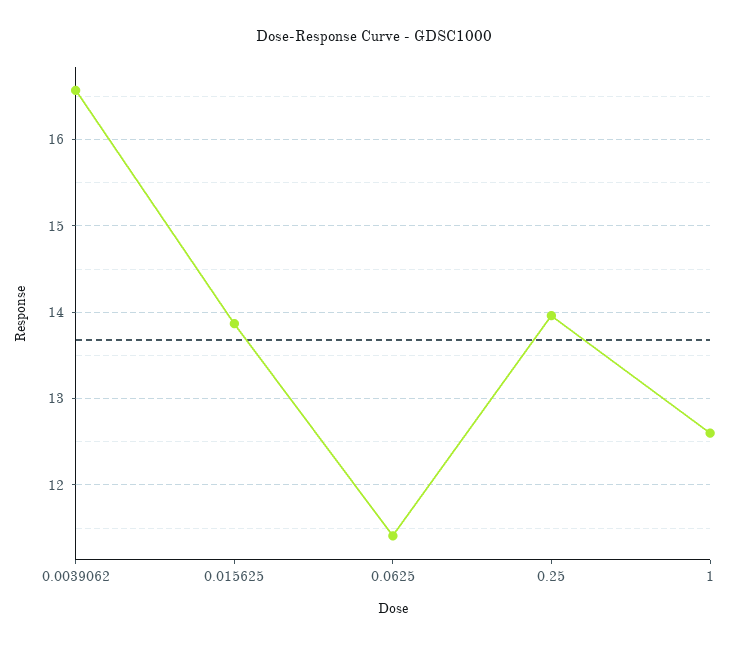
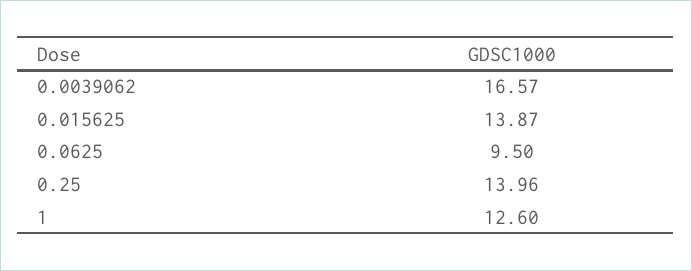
  {
    "0.0039062": 16.57,
    "0.015625": 13.87,
-   "0.0625": 11.4,
+   "0.0625": 9.5,
    "0.25": 13.96,
    "1": 12.6
  }

